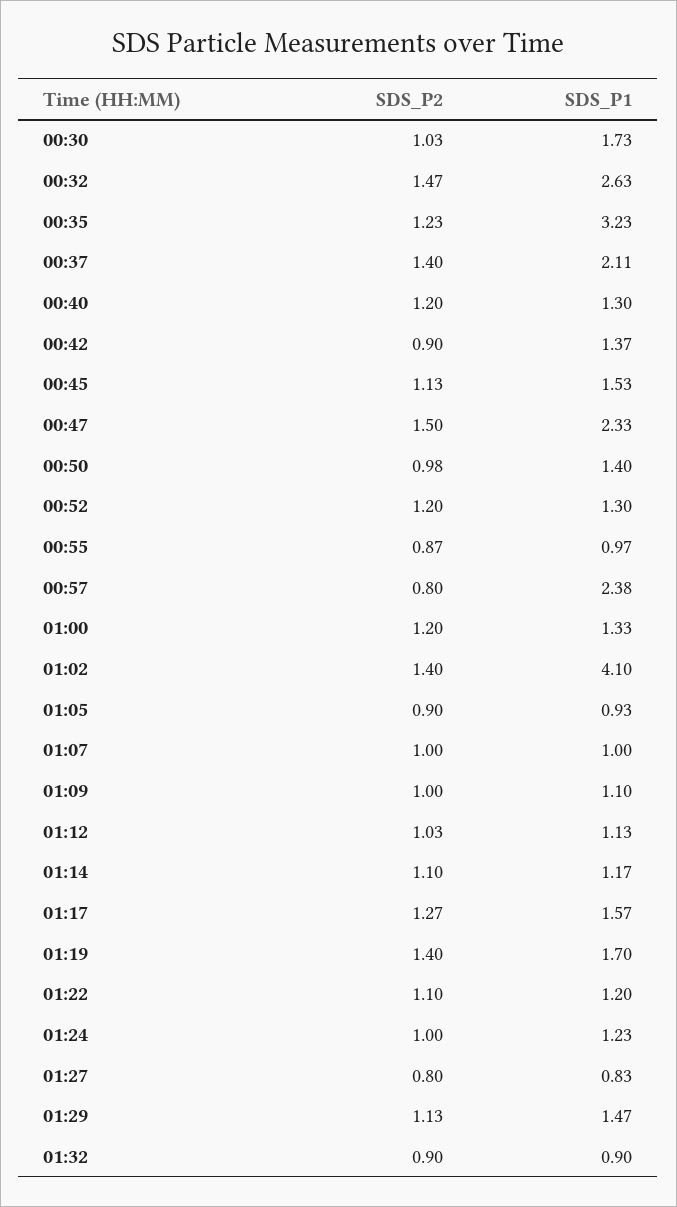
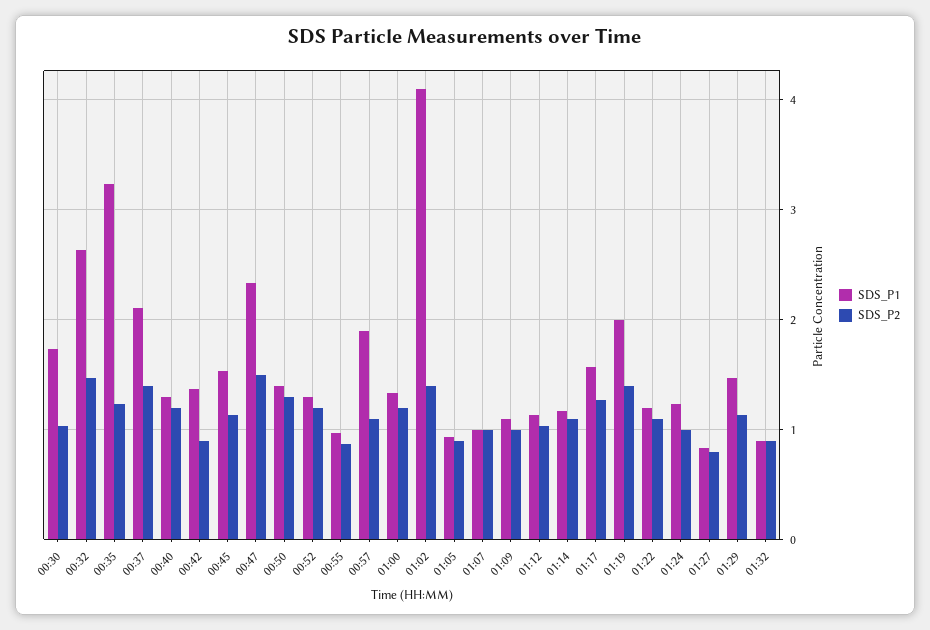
  {
    "SDS_P2": {
      "00:30": 1.03,
      "00:32": 1.47,
      "00:35": 1.23,
      "00:37": 1.4,
      "00:40": 1.2,
      "00:42": 0.9,
      "00:45": 1.13,
      "00:47": 1.5,
-     "00:50": 0.98,
+     "00:50": 1.3,
      "00:52": 1.2,
      "00:55": 0.87,
-     "00:57": 0.8,
+     "00:57": 1.1,
      "01:00": 1.2,
      "01:02": 1.4,
      "01:05": 0.9,
      "01:07": 1,
      "01:09": 1,
      "01:12": 1.03,
      "01:14": 1.1,
      "01:17": 1.27,
      "01:19": 1.4,
      "01:22": 1.1,
      "01:24": 1,
      "01:27": 0.8,
      "01:29": 1.13,
      "01:32": 0.9
    },
    "SDS_P1": {
      "00:30": 1.73,
      "00:32": 2.63,
      "00:35": 3.23,
      "00:37": 2.11,
      "00:40": 1.3,
      "00:42": 1.37,
      "00:45": 1.53,
      "00:47": 2.33,
      "00:50": 1.4,
      "00:52": 1.3,
      "00:55": 0.97,
-     "00:57": 2.38,
+     "00:57": 1.9,
      "01:00": 1.33,
      "01:02": 4.1,
      "01:05": 0.93,
      "01:07": 1,
      "01:09": 1.1,
      "01:12": 1.13,
      "01:14": 1.17,
      "01:17": 1.57,
-     "01:19": 1.7,
+     "01:19": 2,
      "01:22": 1.2,
      "01:24": 1.23,
      "01:27": 0.83,
      "01:29": 1.47,
      "01:32": 0.9
    }
  }

